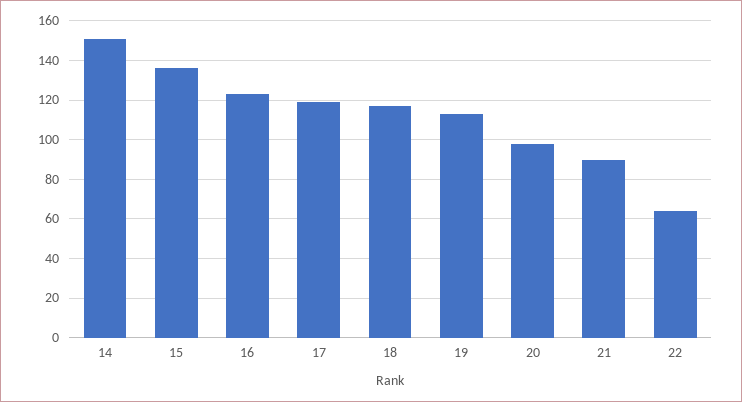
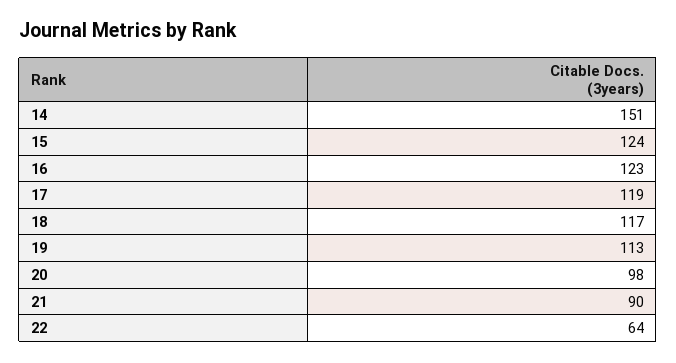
  {
    "14": 151,
-   "15": 135,
+   "15": 124,
    "16": 123,
    "17": 119,
    "18": 117,
    "19": 113,
    "20": 98,
    "21": 90,
    "22": 64
  }

